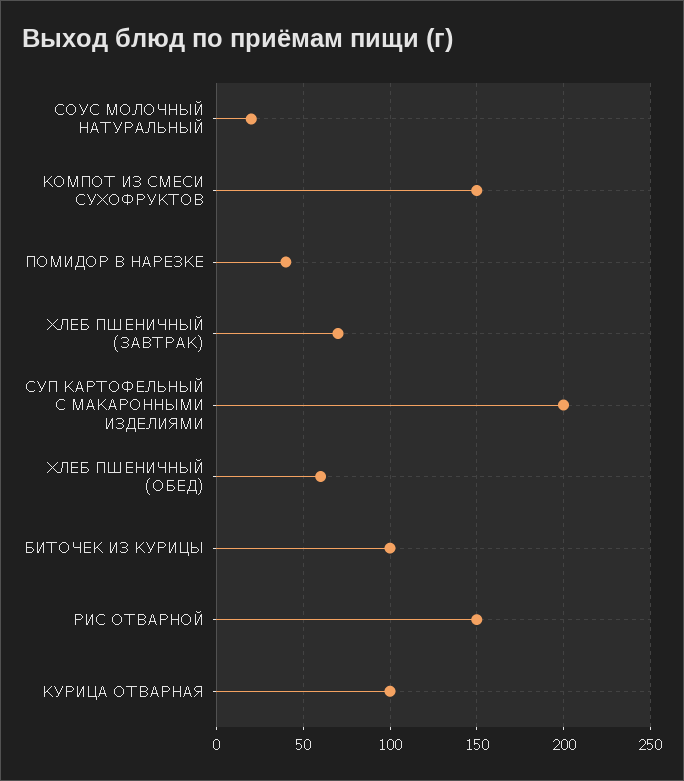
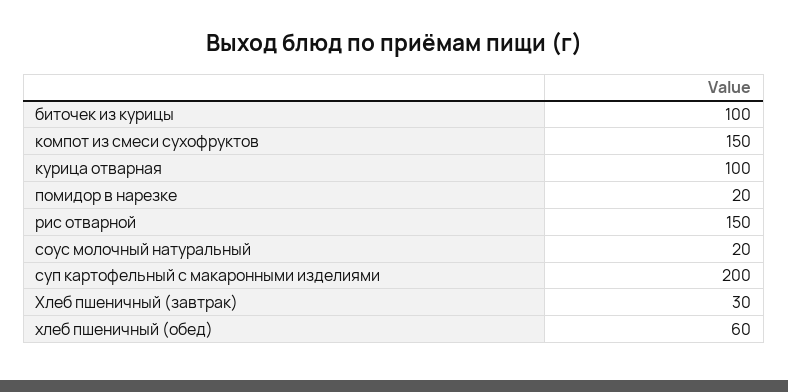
  {
    "СОУС МОЛОЧНЫЙ НАТУРАЛЬНЫЙ": 20,
    "КОМПОТ ИЗ СМЕСИ СУХОФРУКТОВ": 150,
-   "ПОМИДОР В НАРЕЗКЕ": 40,
+   "ПОМИДОР В НАРЕЗКЕ": 20,
-   "ХЛЕБ ПШЕНИЧНЫЙ (ЗАВТРАК)": 70,
+   "ХЛЕБ ПШЕНИЧНЫЙ (ЗАВТРАК)": 30,
    "СУП КАРТОФЕЛЬНЫЙ С МАКАРОННЫМИ ИЗДЕЛИЯМИ": 200,
    "ХЛЕБ ПШЕНИЧНЫЙ (ОБЕД)": 60,
    "БИТОЧЕК ИЗ КУРИЦЫ": 100,
    "РИС ОТВАРНОЙ": 150,
    "КУРИЦА ОТВАРНАЯ": 100
  }

